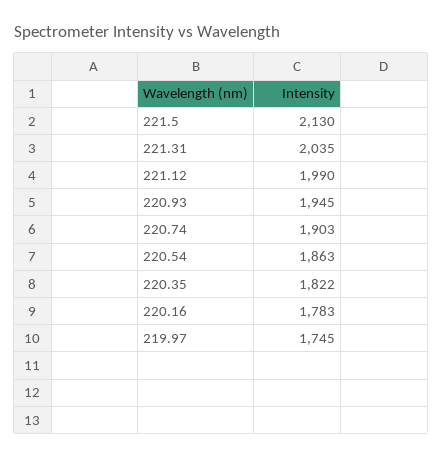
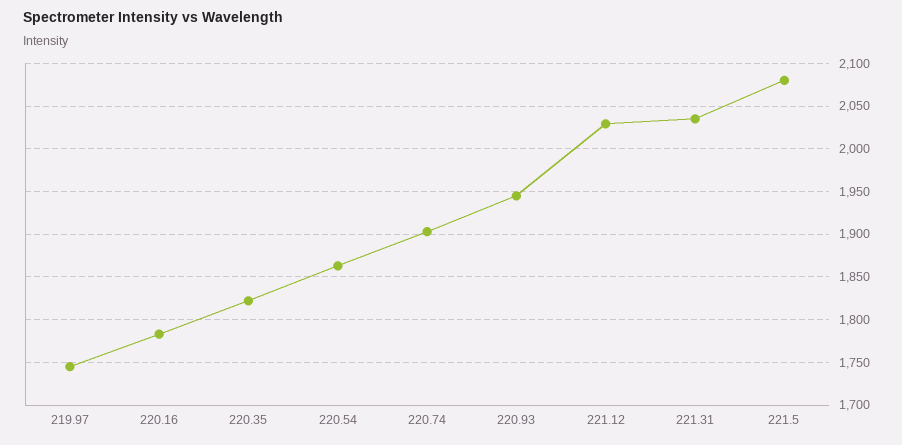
  {
-   "221.5": 2130,
+   "221.5": 2080,
    "221.31": 2035,
-   "221.12": 1990,
+   "221.12": 2030,
    "220.93": 1945,
    "220.74": 1903,
    "220.54": 1863,
    "220.35": 1822,
    "220.16": 1783,
    "219.97": 1745
  }

